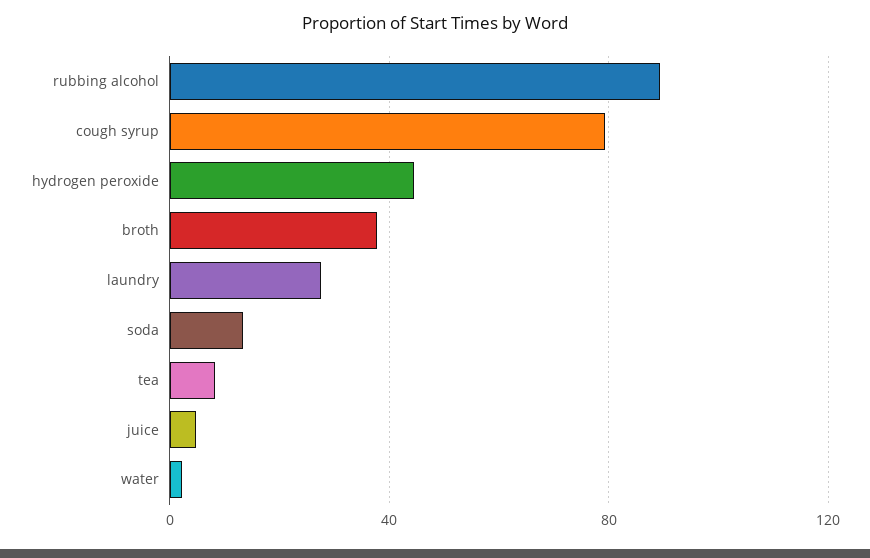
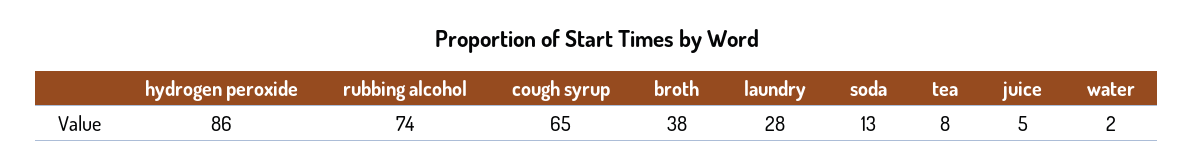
  {
-   "rubbing alcohol": 90,
+   "rubbing alcohol": 74,
-   "cough syrup": 80,
+   "cough syrup": 65,
-   "hydrogen peroxide": 45,
+   "hydrogen peroxide": 86,
    "broth": 38,
    "laundry": 28,
    "soda": 13,
    "tea": 8,
    "juice": 5,
    "water": 2
  }

